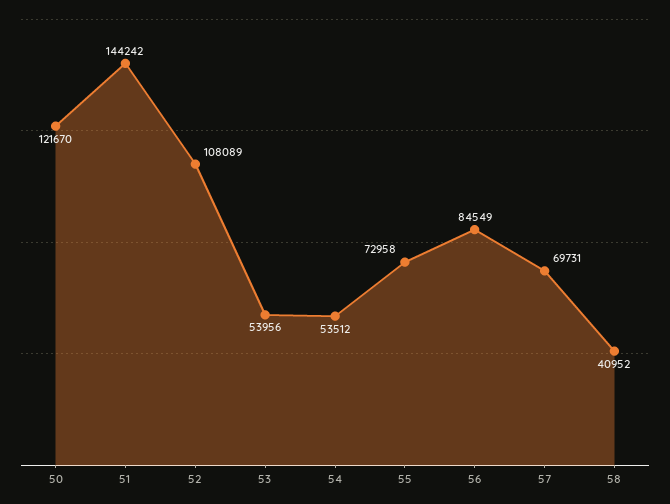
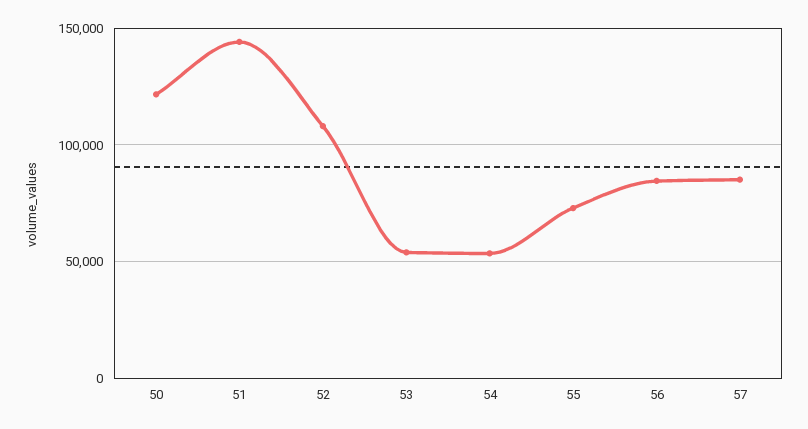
  {
    "50": 121670,
    "51": 144242,
    "52": 108089,
    "53": 53956,
    "54": 53512,
    "55": 72958,
    "56": 84549,
-   "57": 69731,
+   "57": 85000
-   "58": 40952
  }

